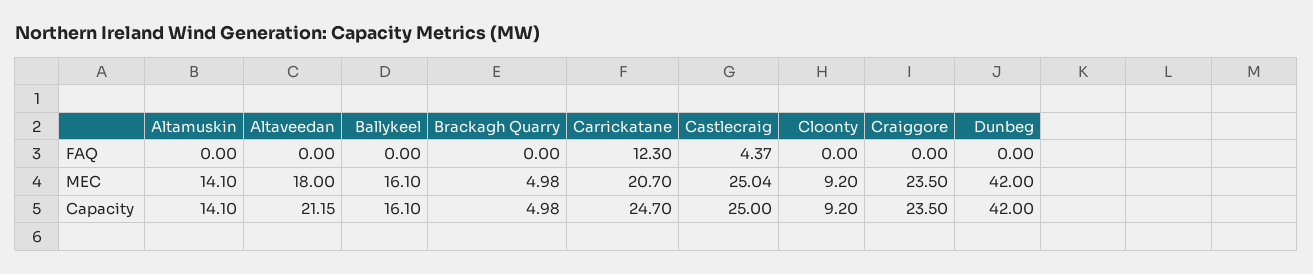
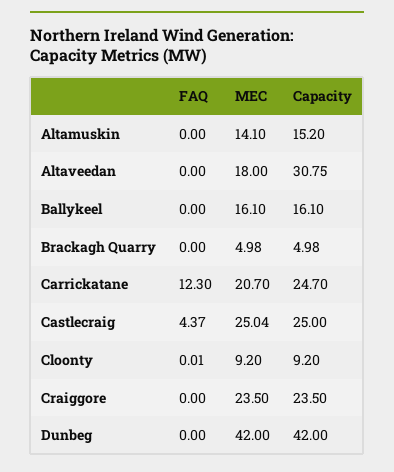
  {
    "Altamuskin": {
      "FAQ": 0,
      "MEC": 14.1,
-     "Capacity": 14.1
+     "Capacity": 15.2
    },
    "Altaveedan": {
      "FAQ": 0,
      "MEC": 18,
-     "Capacity": 21.15
+     "Capacity": 30.75
    },
    "Ballykeel": {
      "FAQ": 0,
      "MEC": 16.1,
      "Capacity": 16.1
    },
    "Brackagh Quarry": {
      "FAQ": 0,
      "MEC": 4.98,
      "Capacity": 4.98
    },
    "Carrickatane": {
      "FAQ": 12.3,
      "MEC": 20.7,
      "Capacity": 24.7
    },
    "Castlecraig": {
      "FAQ": 4.37,
      "MEC": 25.04,
      "Capacity": 25
    },
    "Cloonty": {
-     "FAQ": 0,
+     "FAQ": 0.01,
      "MEC": 9.2,
      "Capacity": 9.2
    },
    "Craiggore": {
      "FAQ": 0,
      "MEC": 23.5,
      "Capacity": 23.5
    },
    "Dunbeg": {
      "FAQ": 0,
      "MEC": 42,
      "Capacity": 42
    }
  }

